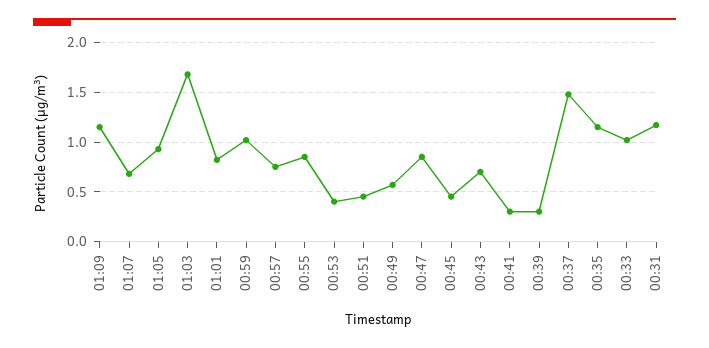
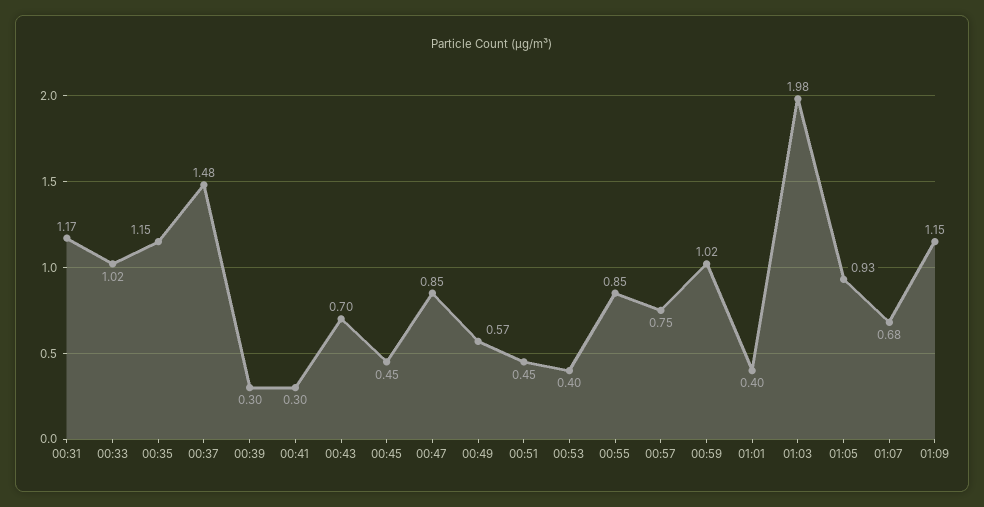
  {
    "01:09": 1.15,
    "01:07": 0.68,
    "01:05": 0.93,
-   "01:03": 1.7,
+   "01:03": 1.98,
-   "01:01": 0.8,
+   "01:01": 0.4,
    "00:59": 1.02,
    "00:57": 0.75,
    "00:55": 0.85,
    "00:53": 0.4,
    "00:51": 0.45,
    "00:49": 0.57,
    "00:47": 0.85,
    "00:45": 0.45,
    "00:43": 0.7,
    "00:41": 0.3,
    "00:39": 0.3,
    "00:37": 1.48,
    "00:35": 1.15,
    "00:33": 1.02,
    "00:31": 1.17
  }

